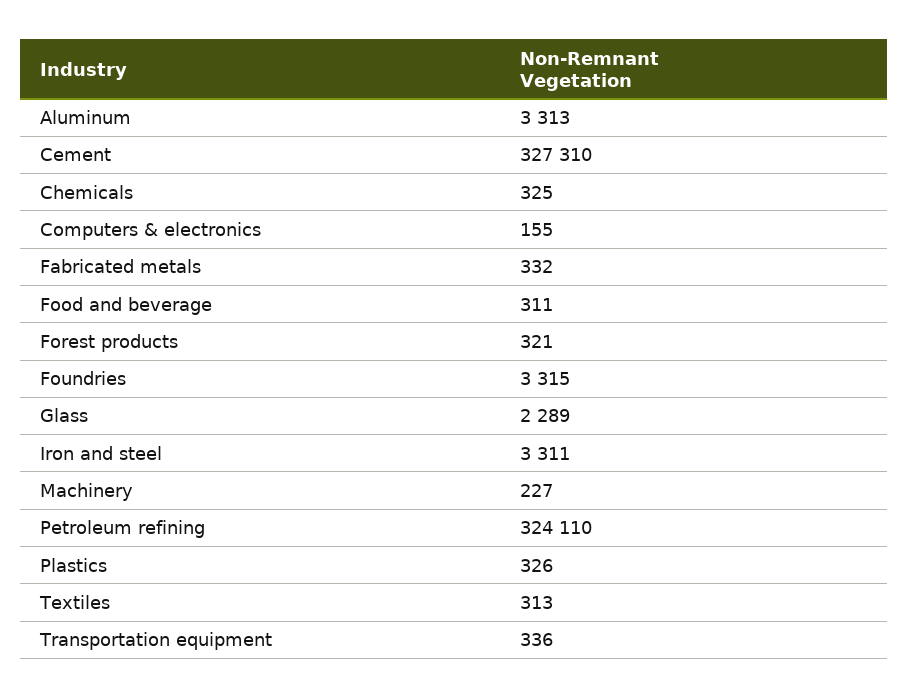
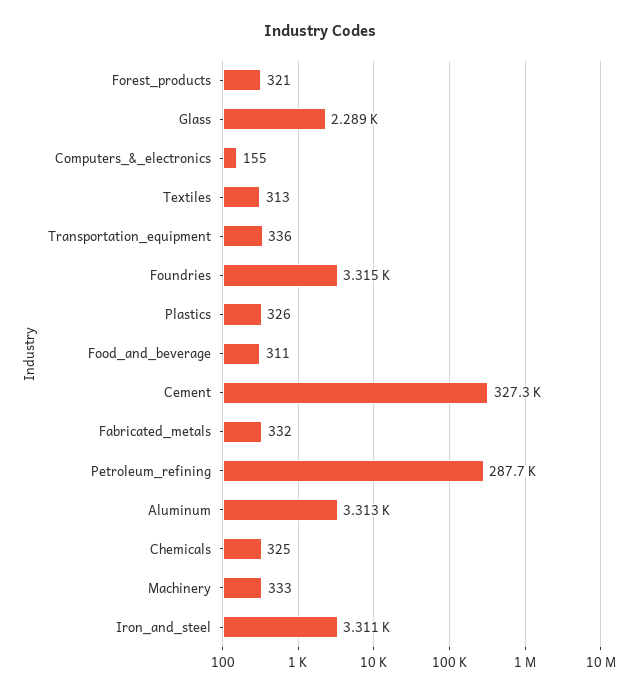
  {
    "Aluminum": 3313,
    "Cement": 327310,
    "Chemicals": 325,
    "Computers & electronics": 155,
    "Fabricated metals": 332,
    "Food and beverage": 311,
    "Forest products": 321,
    "Foundries": 3315,
    "Glass": 2289,
    "Iron and steel": 3311,
-   "Machinery": 227,
+   "Machinery": 333,
-   "Petroleum refining": 324110,
+   "Petroleum refining": 287700,
    "Plastics": 326,
    "Textiles": 313,
    "Transportation equipment": 336
  }

